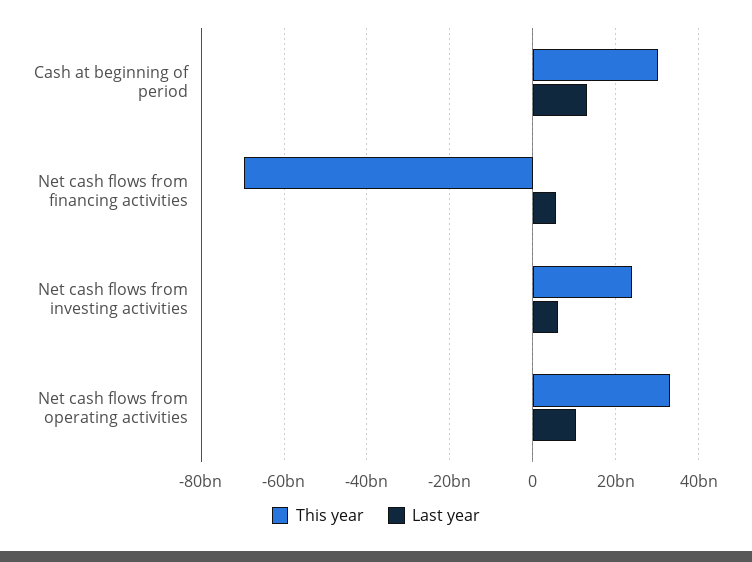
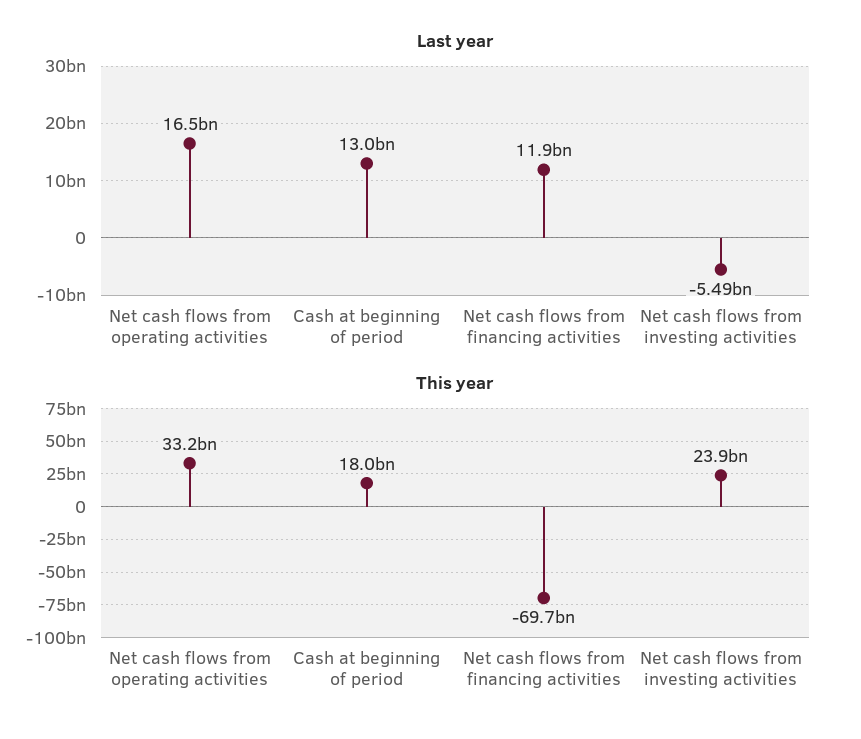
  {
    "This year": {
-     "Cash at beginning of period": 30000000000,
+     "Cash at beginning of period": 18000000000,
      "Net cash flows from financing activities": -69700000000,
      "Net cash flows from investing activities": 23900000000,
      "Net cash flows from operating activities": 33200000000
    },
    "Last year": {
      "Cash at beginning of period": 13000000000,
-     "Net cash flows from financing activities": 6000000000,
+     "Net cash flows from financing activities": 11900000000,
-     "Net cash flows from investing activities": 6000000000,
+     "Net cash flows from investing activities": -5490000000,
-     "Net cash flows from operating activities": 10000000000
+     "Net cash flows from operating activities": 16500000000
    }
  }

